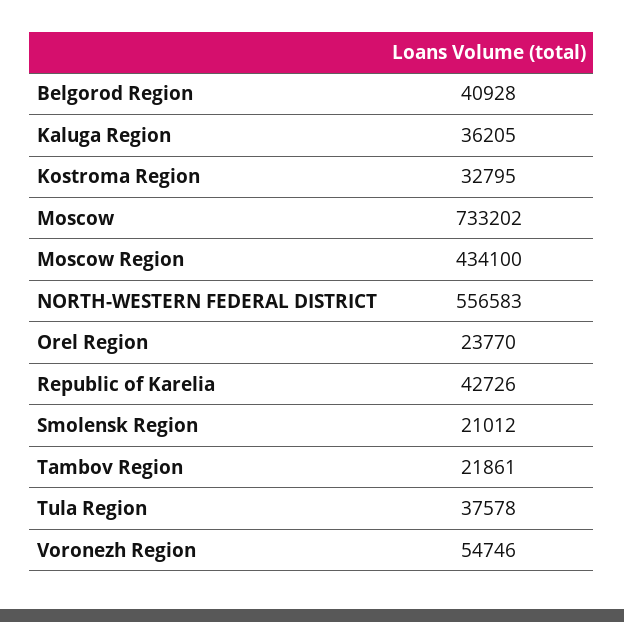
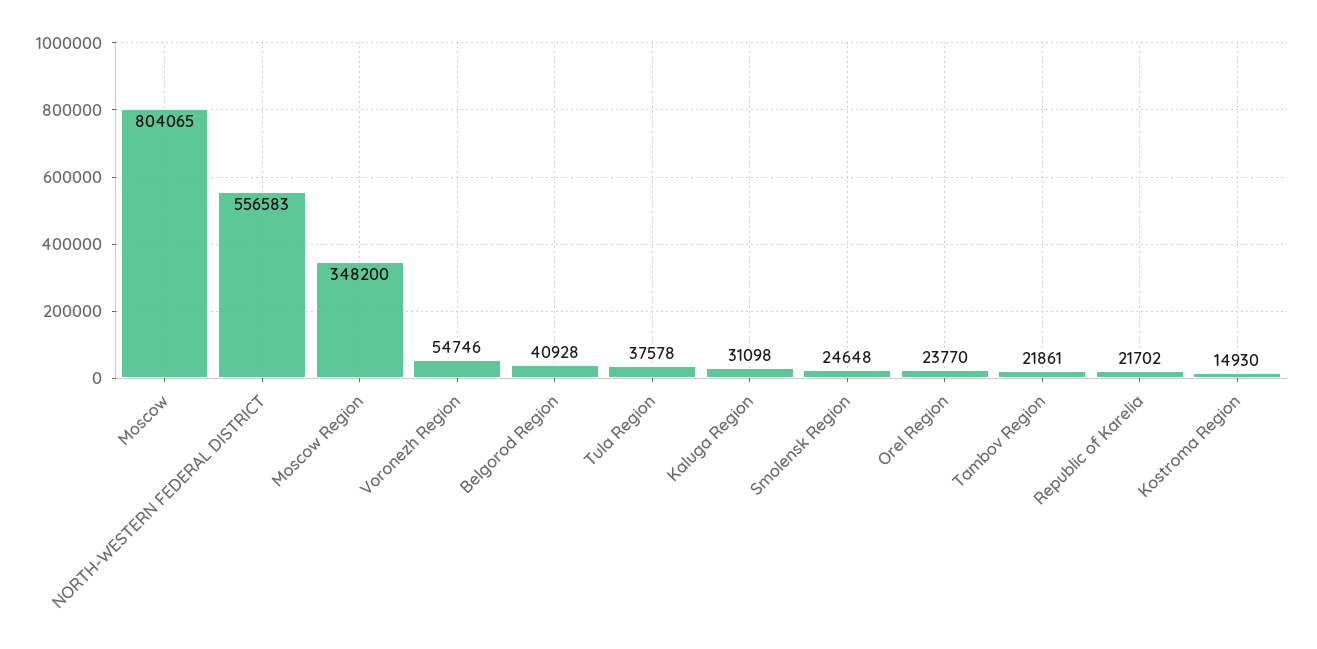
  {
    "Belgorod Region": 40928,
-   "Kaluga Region": 36205,
+   "Kaluga Region": 31098,
-   "Kostroma Region": 32795,
+   "Kostroma Region": 14930,
-   "Moscow": 733202,
+   "Moscow": 804065,
-   "Moscow Region": 434100,
+   "Moscow Region": 348200,
    "NORTH-WESTERN FEDERAL DISTRICT": 556583,
    "Orel Region": 23770,
-   "Republic of Karelia": 42726,
+   "Republic of Karelia": 21702,
-   "Smolensk Region": 21012,
+   "Smolensk Region": 24648,
    "Tambov Region": 21861,
    "Tula Region": 37578,
    "Voronezh Region": 54746
  }

